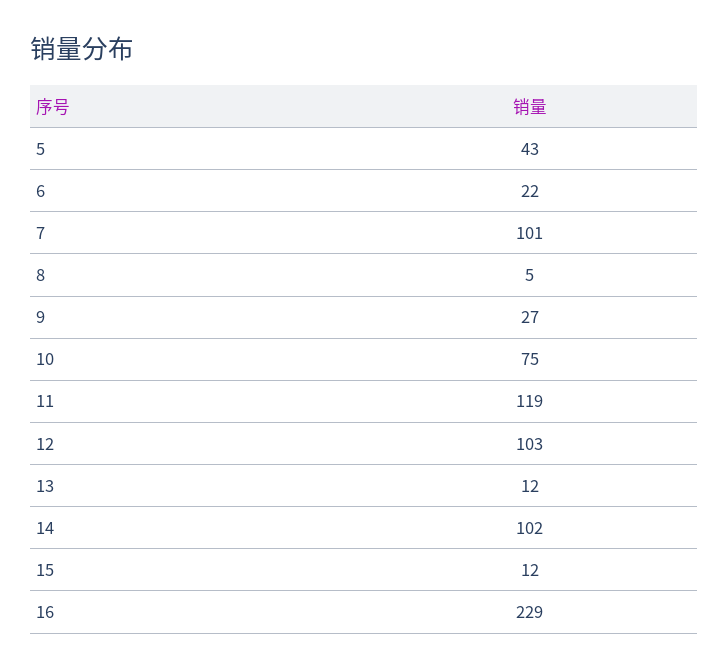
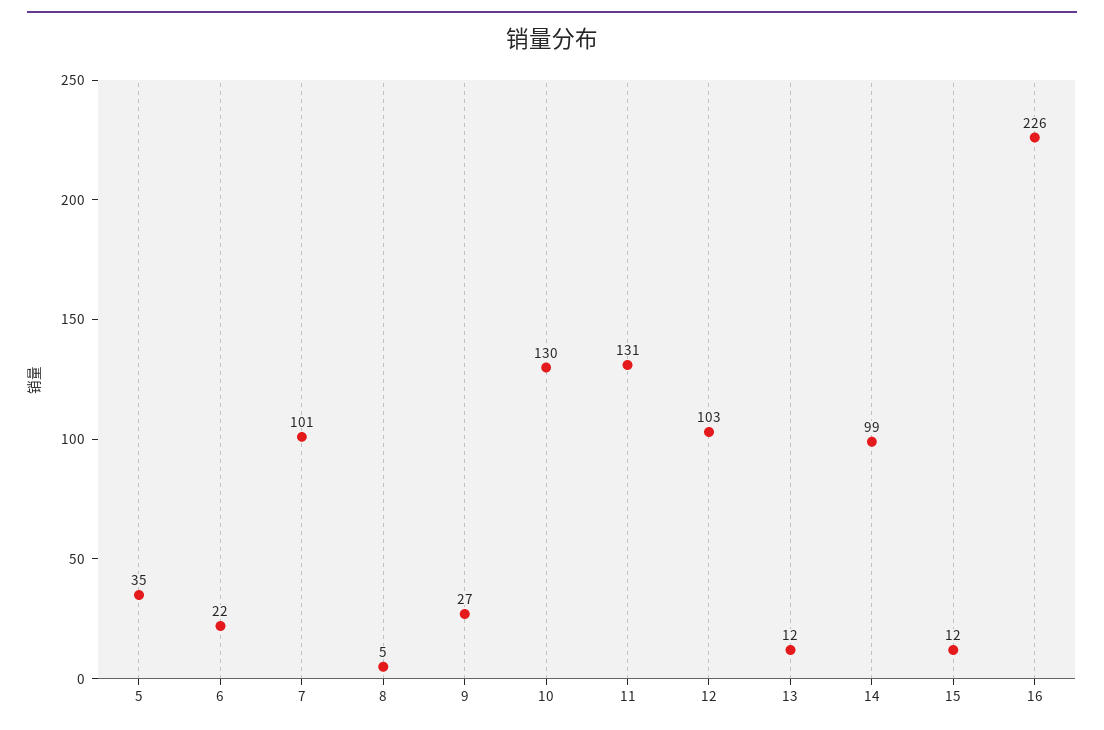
  {
-   "5": 43,
+   "5": 35,
    "6": 22,
    "7": 101,
    "8": 5,
    "9": 27,
-   "10": 75,
+   "10": 130,
-   "11": 119,
+   "11": 131,
    "12": 103,
    "13": 12,
-   "14": 102,
+   "14": 99,
    "15": 12,
-   "16": 229
+   "16": 226
  }

